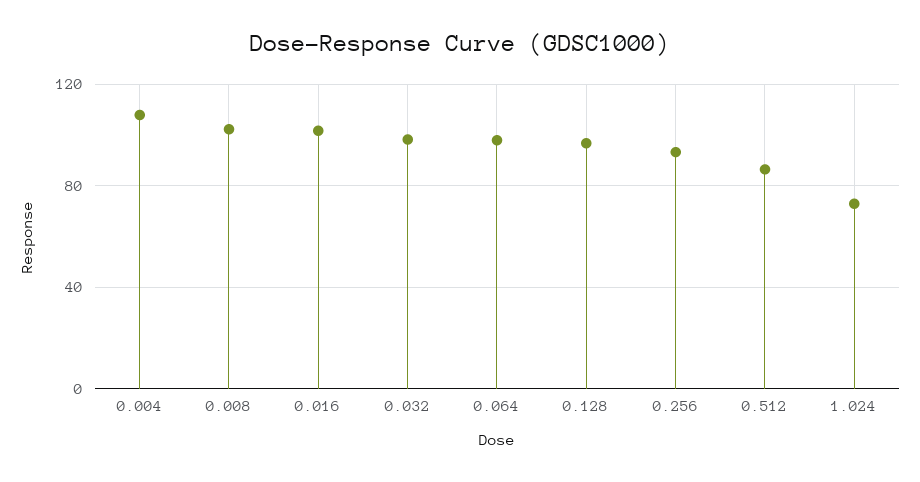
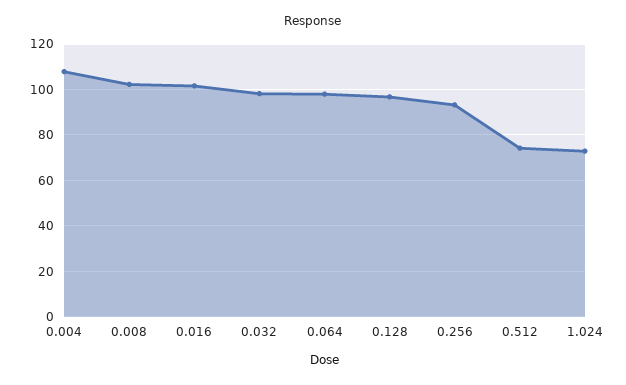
  {
    "0.004": 110,
    "0.008": 100,
    "0.016": 100,
    "0.032": 100,
    "0.064": 100,
    "0.128": 95,
    "0.256": 95,
-   "0.512": 85,
+   "0.512": 75,
    "1.024": 75
  }

